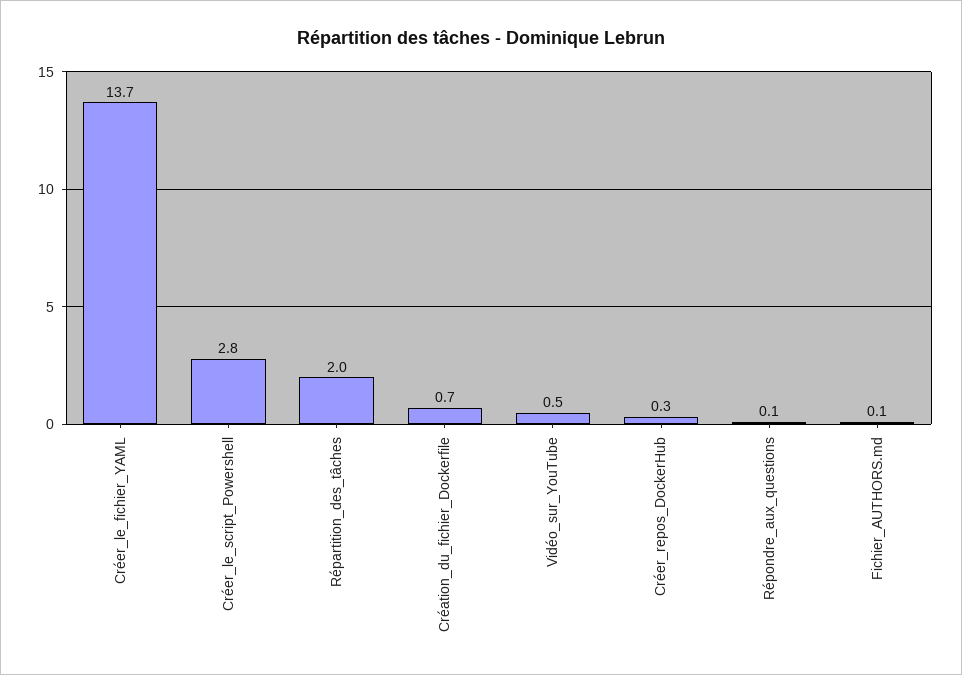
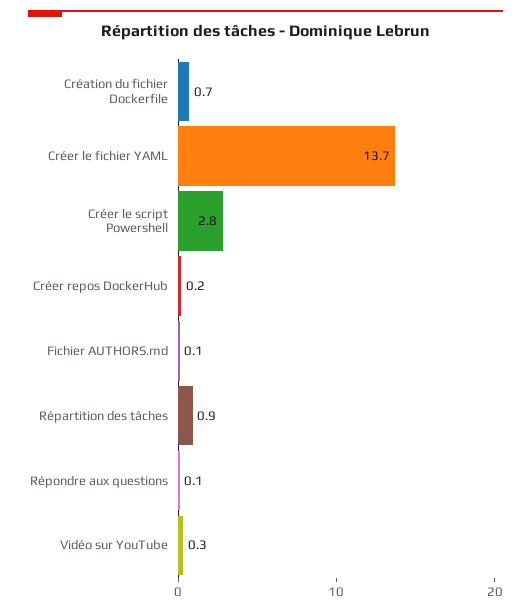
  {
    "Créer_le_fichier_YAML": 13.7,
    "Créer_le_script_Powershell": 2.8,
-   "Répartition_des_tâches": 2,
+   "Répartition_des_tâches": 0.9,
    "Création_du_fichier_Dockerfile": 0.7,
-   "Vidéo_sur_YouTube": 0.5,
+   "Vidéo_sur_YouTube": 0.3,
-   "Créer_repos_DockerHub": 0.3,
+   "Créer_repos_DockerHub": 0.2,
    "Répondre_aux_questions": 0.1,
    "Fichier_AUTHORS.md": 0.1
  }

